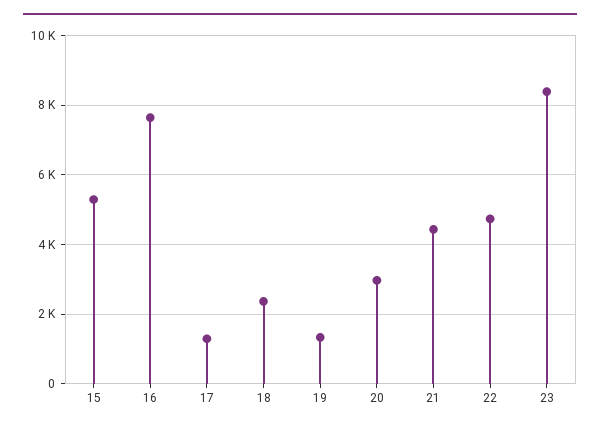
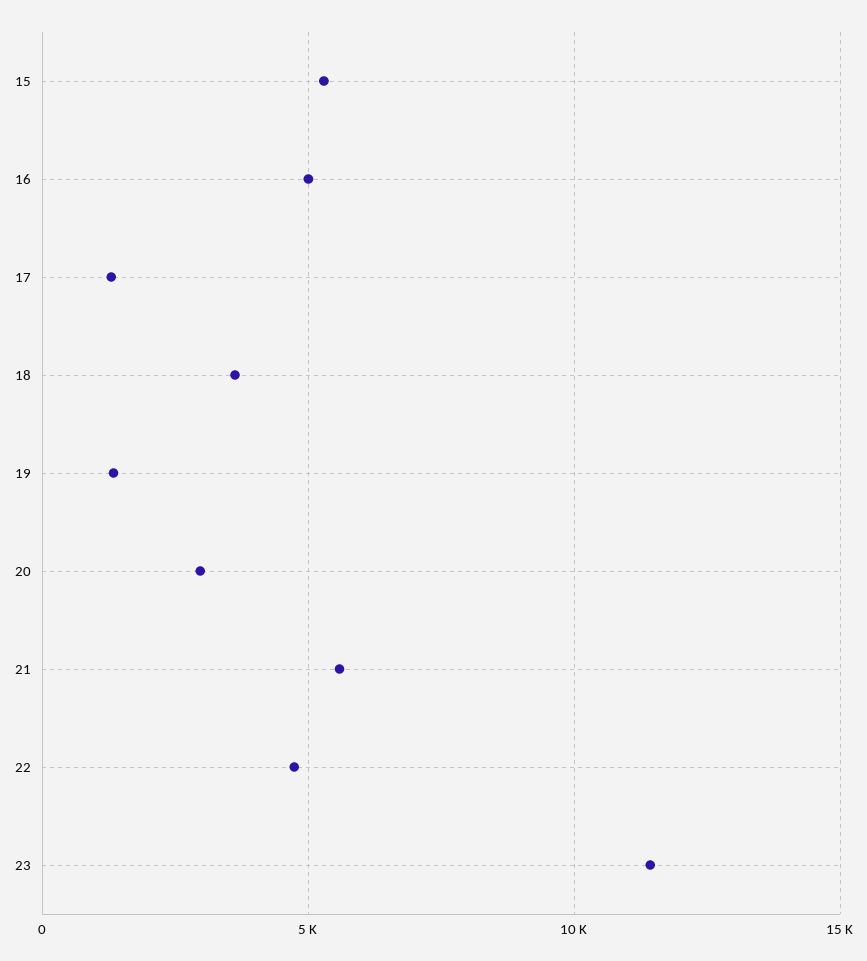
  {
    "15": 5200,
-   "16": 7600,
+   "16": 5000,
    "17": 1200,
-   "18": 2400,
+   "18": 3500,
    "19": 1400,
    "20": 3000,
-   "21": 4400,
+   "21": 5500,
    "22": 4800,
-   "23": 8400
+   "23": 11500
  }

